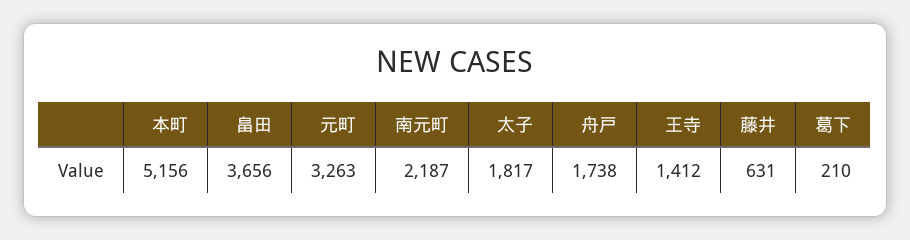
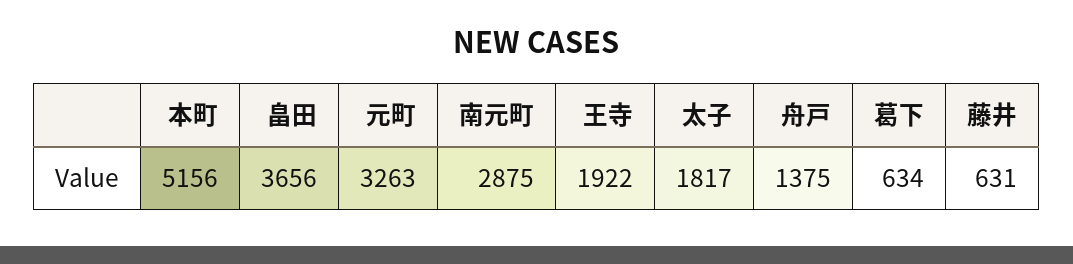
  {
    "本町": 5156,
    "畠田": 3656,
    "元町": 3263,
-   "南元町": 2187,
+   "南元町": 2875,
    "太子": 1817,
-   "舟戸": 1738,
+   "舟戸": 1375,
-   "王寺": 1412,
+   "王寺": 1922,
    "藤井": 631,
-   "葛下": 210
+   "葛下": 634
  }

